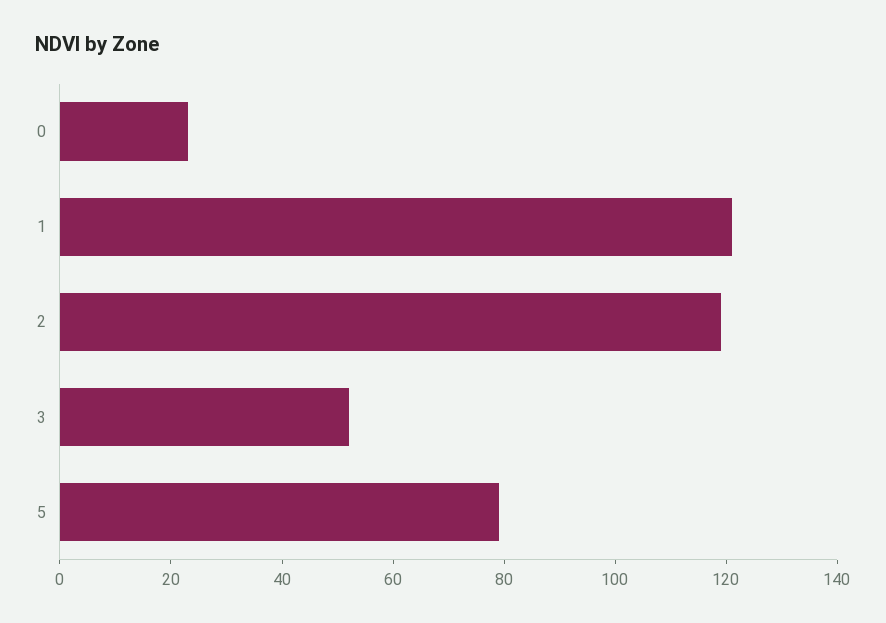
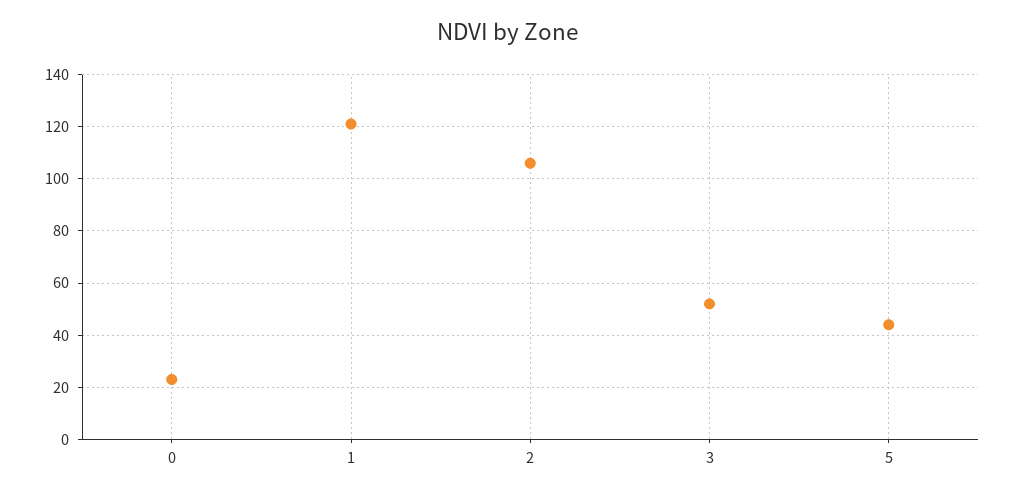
  {
    "0": 25,
    "1": 120,
-   "2": 120,
+   "2": 105,
    "3": 50,
-   "5": 80
+   "5": 45
  }

